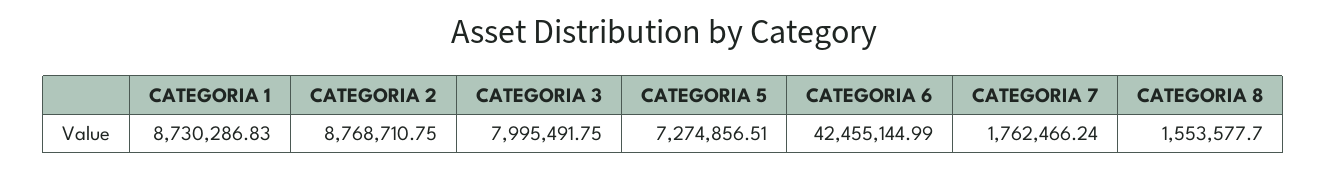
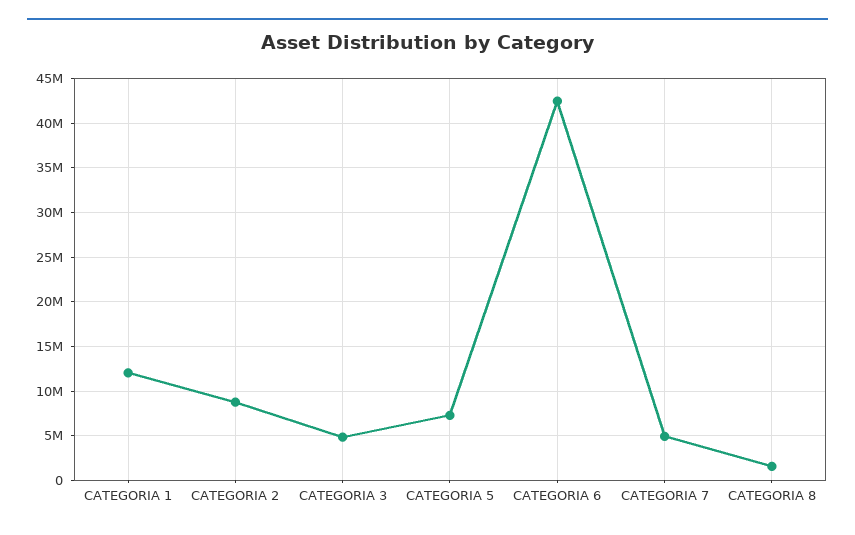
  {
-   "CATEGORIA 1": 8730286.83,
+   "CATEGORIA 1": 12000000,
    "CATEGORIA 2": 8768710.75,
-   "CATEGORIA 3": 7995491.75,
+   "CATEGORIA 3": 5000000,
    "CATEGORIA 5": 7274856.51,
    "CATEGORIA 6": 42455144.99,
-   "CATEGORIA 7": 1762466.24,
+   "CATEGORIA 7": 5000000,
    "CATEGORIA 8": 1553577.7
  }

